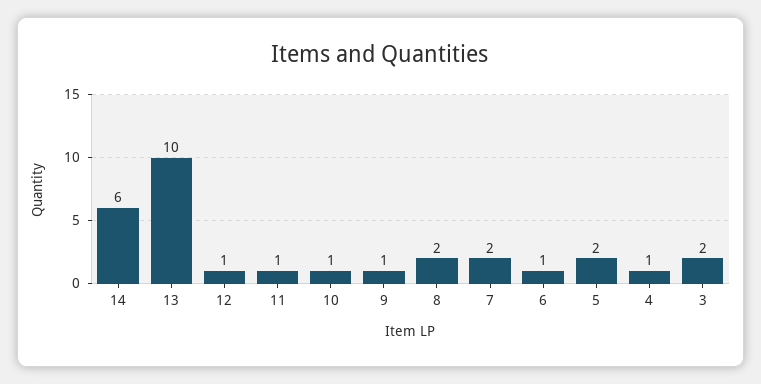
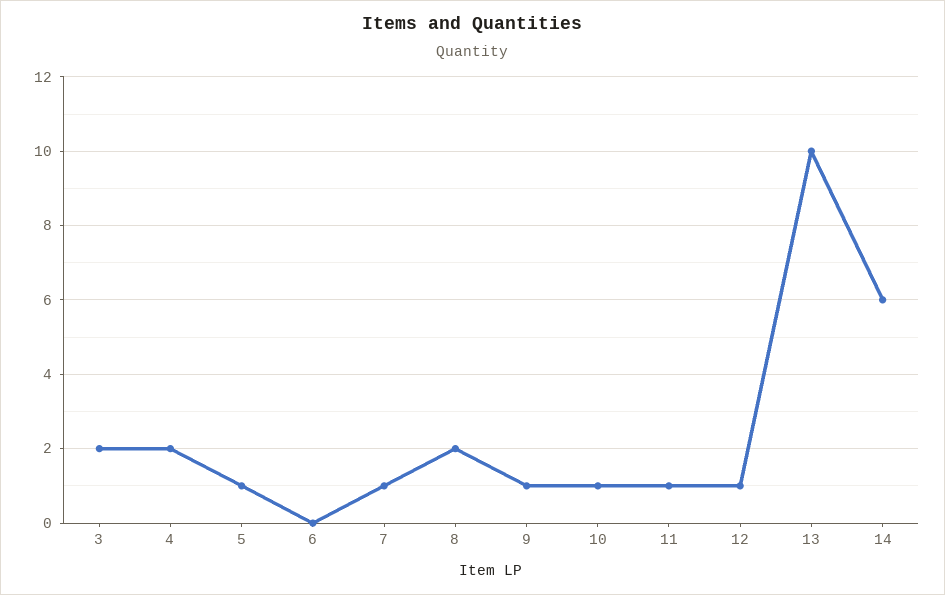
  {
    "14": 6,
    "13": 10,
    "12": 1,
    "11": 1,
    "10": 1,
    "9": 1,
    "8": 2,
-   "7": 2,
+   "7": 1,
-   "6": 1,
+   "6": 0,
-   "5": 2,
+   "5": 1,
-   "4": 1,
+   "4": 2,
    "3": 2
  }

